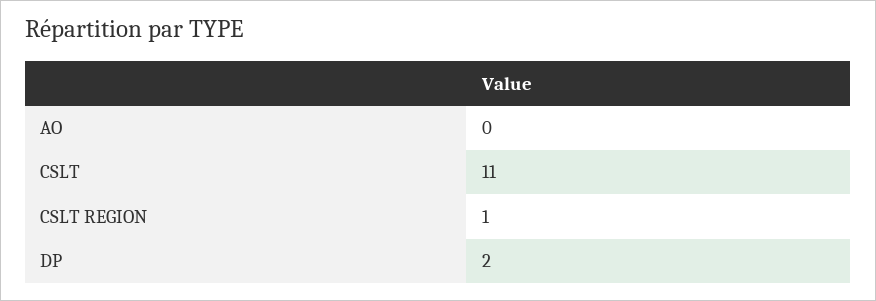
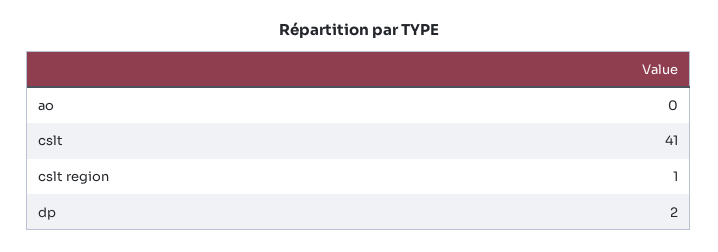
  {
    "AO": 0,
-   "CSLT": 11,
+   "CSLT": 41,
    "CSLT REGION": 1,
    "DP": 2
  }

